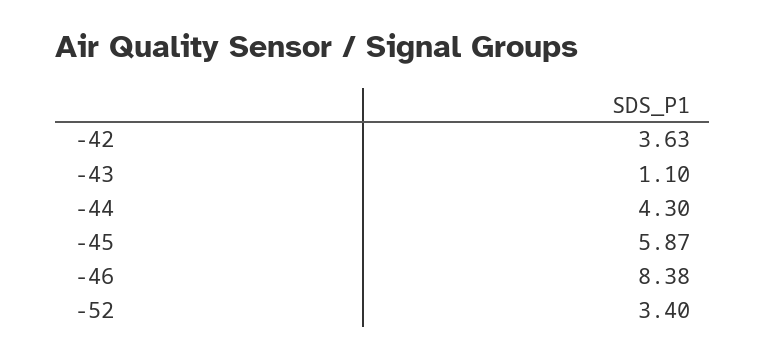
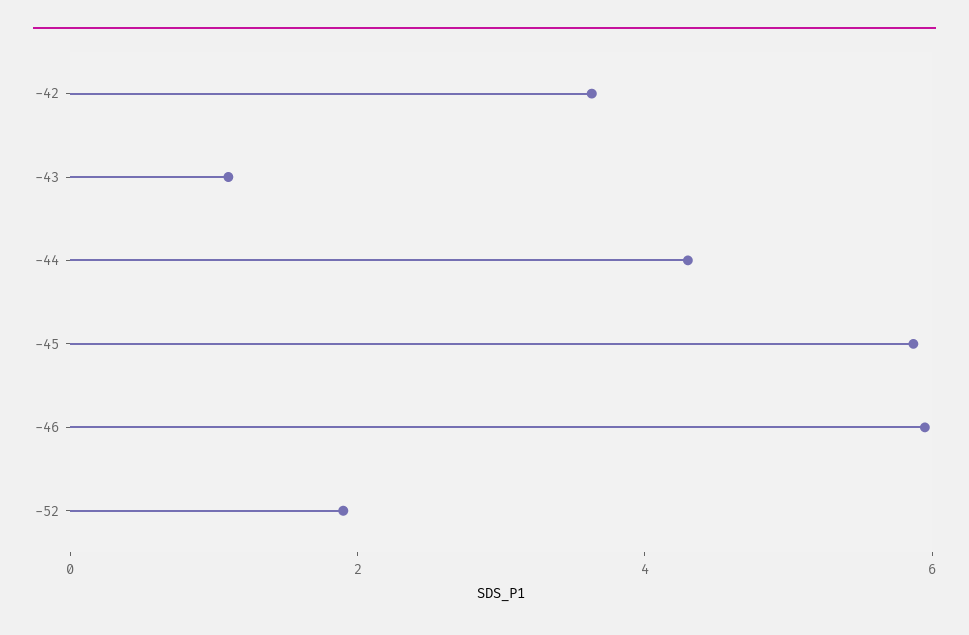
  {
    "-42": 3.63,
    "-43": 1.1,
    "-44": 4.3,
    "-45": 5.87,
-   "-46": 8.38,
+   "-46": 6,
-   "-52": 3.4
+   "-52": 2
  }

